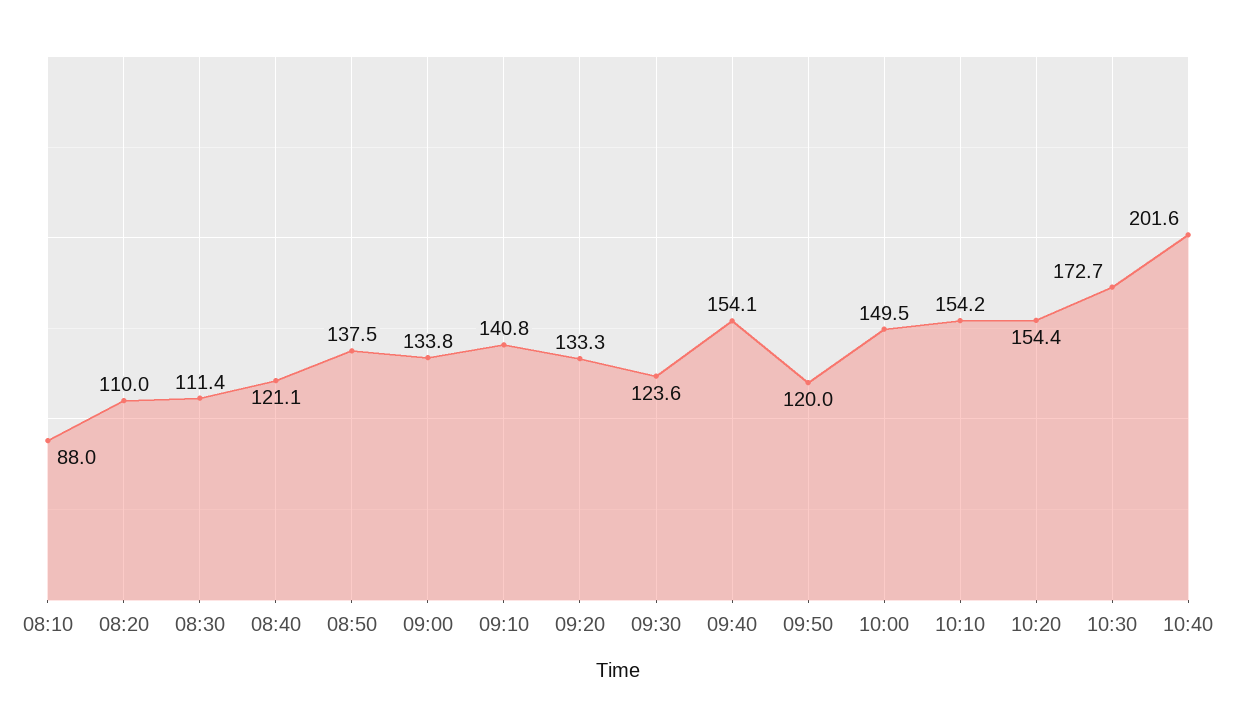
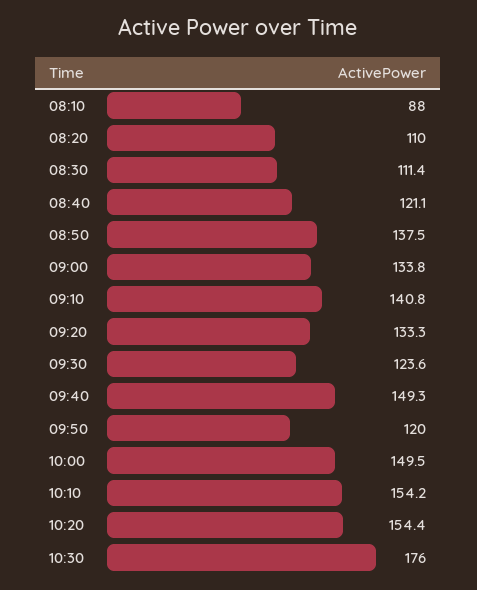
  {
    "08:10": 88,
    "08:20": 110,
    "08:30": 111.4,
    "08:40": 121.1,
    "08:50": 137.5,
    "09:00": 133.8,
    "09:10": 140.8,
    "09:20": 133.3,
    "09:30": 123.6,
-   "09:40": 154.1,
+   "09:40": 149.3,
    "09:50": 120,
    "10:00": 149.5,
    "10:10": 154.2,
    "10:20": 154.4,
-   "10:30": 172.7,
+   "10:30": 176
-   "10:40": 201.6
  }

